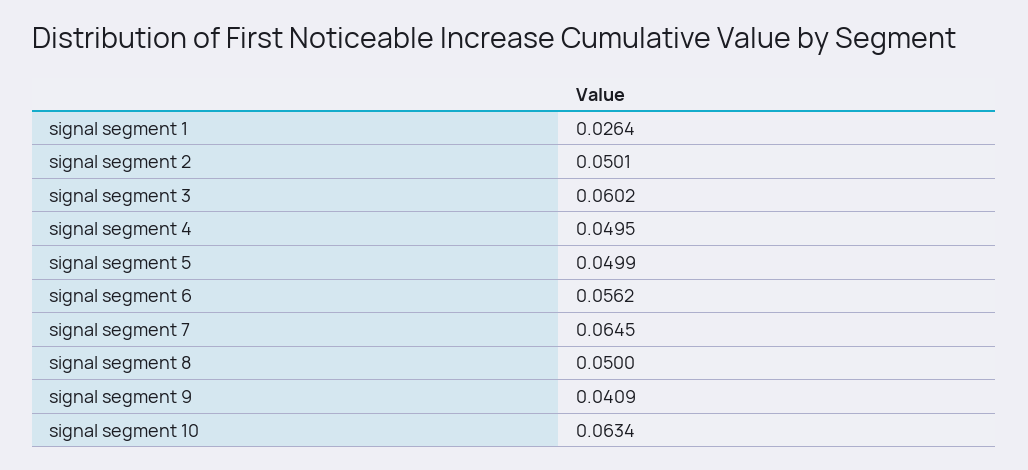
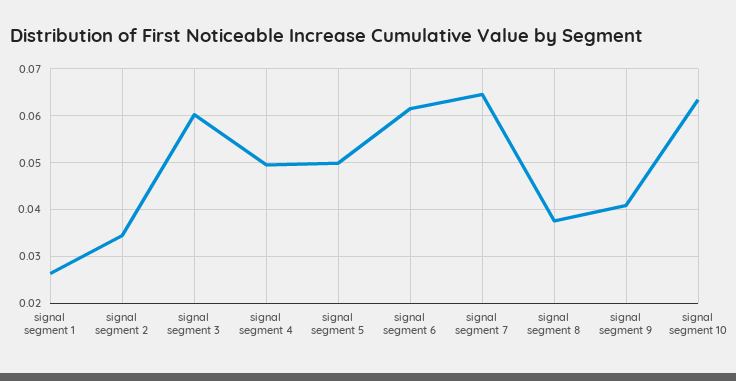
  {
    "signal segment 1": 0.0264,
-   "signal segment 2": 0.0501,
+   "signal segment 2": 0.034,
    "signal segment 3": 0.0602,
    "signal segment 4": 0.0495,
    "signal segment 5": 0.0499,
-   "signal segment 6": 0.0562,
+   "signal segment 6": 0.062,
    "signal segment 7": 0.0645,
-   "signal segment 8": 0.05,
+   "signal segment 8": 0.038,
    "signal segment 9": 0.0409,
    "signal segment 10": 0.0634
  }

